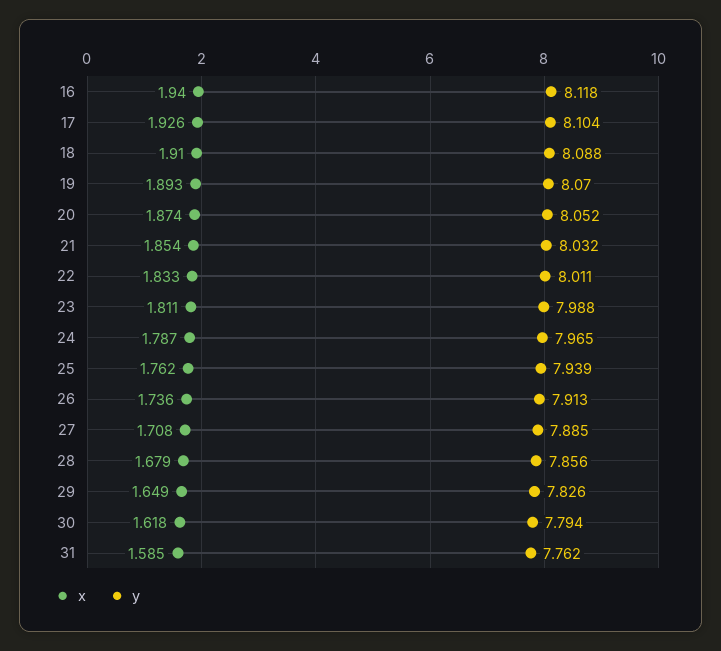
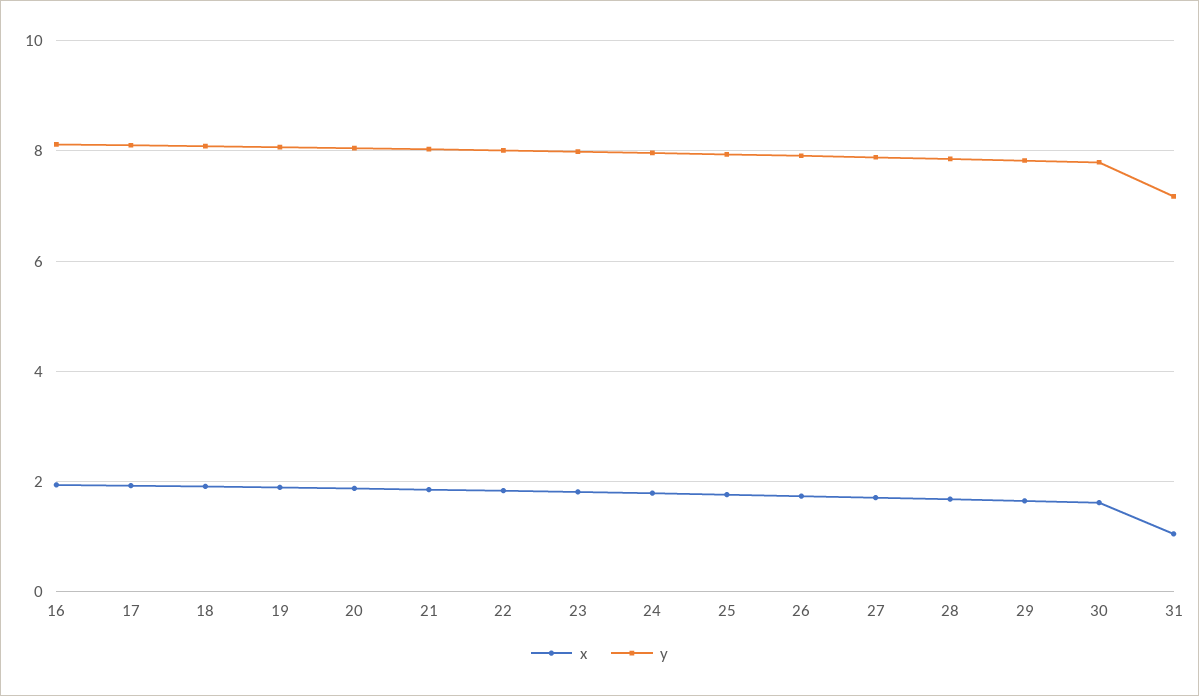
  {
    "x": {
      "16": 1.94,
      "17": 1.926,
      "18": 1.91,
      "19": 1.893,
      "20": 1.874,
      "21": 1.854,
      "22": 1.833,
      "23": 1.811,
      "24": 1.787,
      "25": 1.762,
      "26": 1.736,
      "27": 1.708,
      "28": 1.679,
      "29": 1.649,
      "30": 1.618,
-     "31": 1.585
+     "31": 1
    },
    "y": {
      "16": 8.118,
      "17": 8.104,
      "18": 8.088,
      "19": 8.07,
      "20": 8.052,
      "21": 8.032,
      "22": 8.011,
      "23": 7.988,
      "24": 7.965,
      "25": 7.939,
      "26": 7.913,
      "27": 7.885,
      "28": 7.856,
      "29": 7.826,
      "30": 7.794,
-     "31": 7.762
+     "31": 7.2
    }
  }

